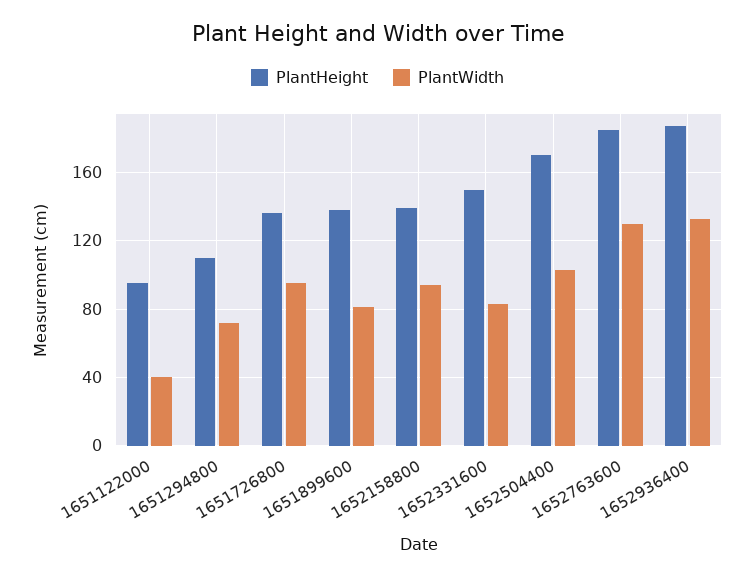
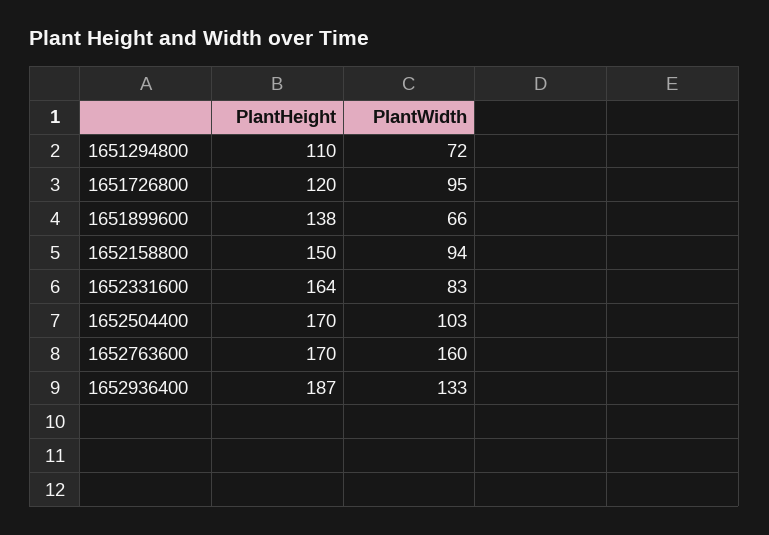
  {
    "PlantHeight": {
-     "1651122000": 95,
      "1651294800": 110,
-     "1651726800": 135,
+     "1651726800": 120,
      "1651899600": 138,
-     "1652158800": 140,
+     "1652158800": 150,
-     "1652331600": 150,
+     "1652331600": 164,
      "1652504400": 170,
-     "1652763600": 185,
+     "1652763600": 170,
      "1652936400": 187
    },
    "PlantWidth": {
-     "1651122000": 40,
      "1651294800": 72,
      "1651726800": 95,
-     "1651899600": 80,
+     "1651899600": 66,
      "1652158800": 94,
      "1652331600": 83,
      "1652504400": 103,
-     "1652763600": 130,
+     "1652763600": 160,
      "1652936400": 133
    }
  }

